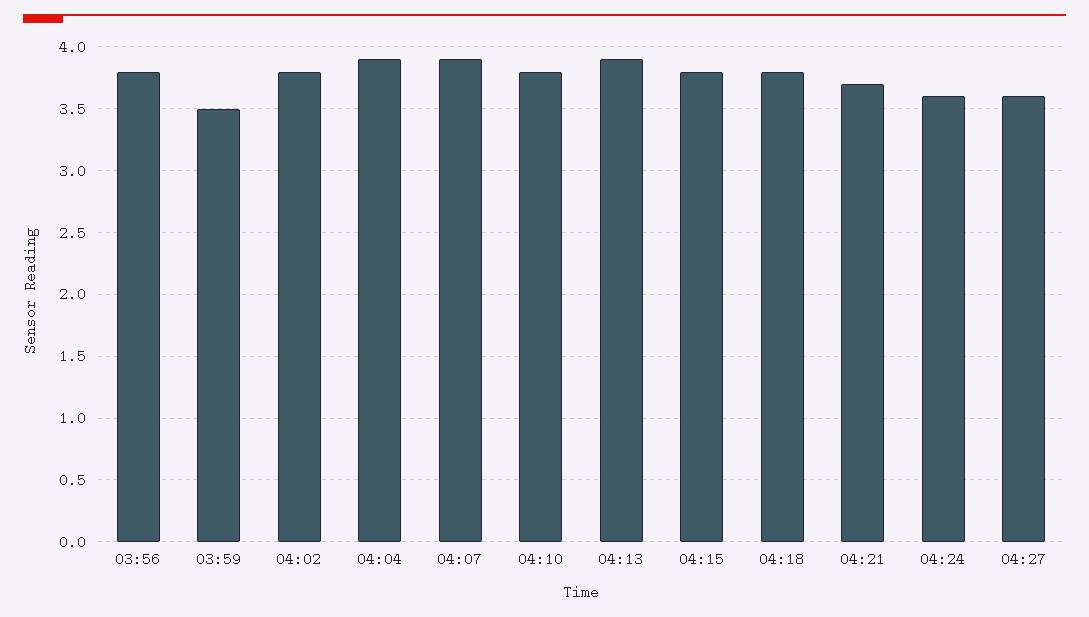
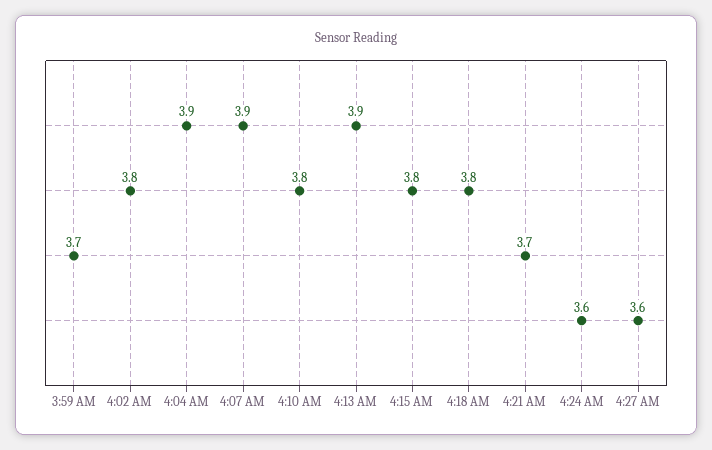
  {
-   "03:56": 3.8,
-   "03:59": 3.5,
+   "03:59": 3.7,
    "04:02": 3.8,
    "04:04": 3.9,
    "04:07": 3.9,
    "04:10": 3.8,
    "04:13": 3.9,
    "04:15": 3.8,
    "04:18": 3.8,
    "04:21": 3.7,
    "04:24": 3.6,
    "04:27": 3.6
  }

